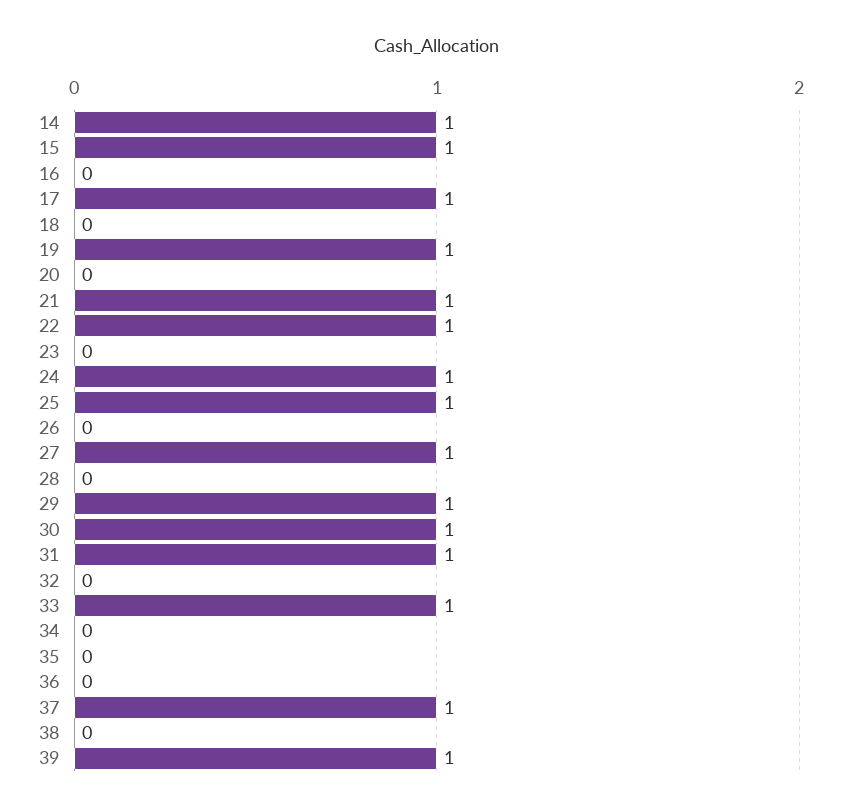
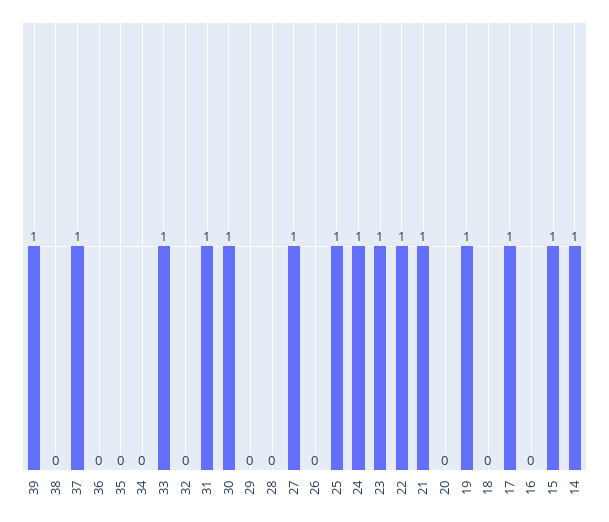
  {
    "14": 1,
    "15": 1,
    "16": 0,
    "17": 1,
    "18": 0,
    "19": 1,
    "20": 0,
    "21": 1,
    "22": 1,
-   "23": 0,
+   "23": 1,
    "24": 1,
    "25": 1,
    "26": 0,
    "27": 1,
    "28": 0,
-   "29": 1,
+   "29": 0,
    "30": 1,
    "31": 1,
    "32": 0,
    "33": 1,
    "34": 0,
    "35": 0,
    "36": 0,
    "37": 1,
    "38": 0,
    "39": 1
  }

